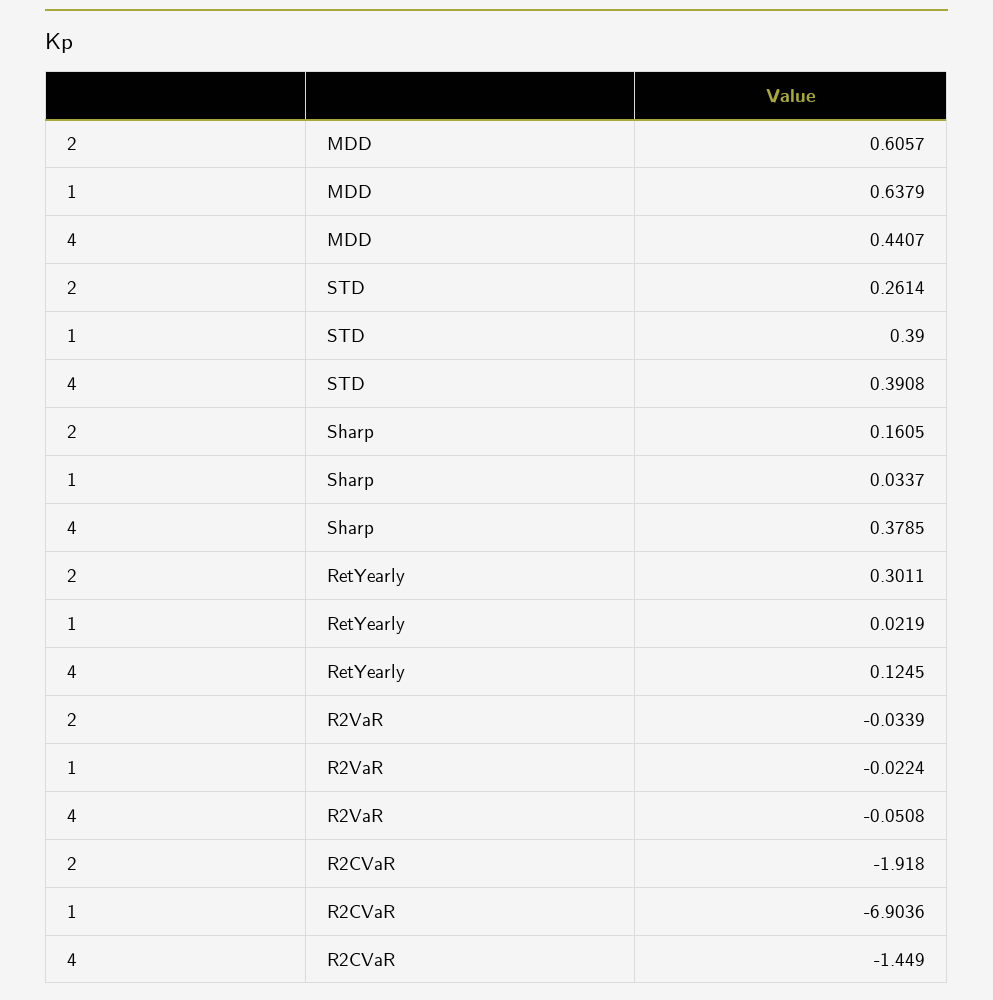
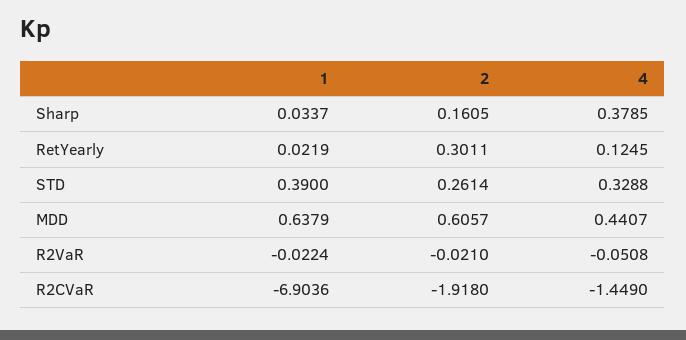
  {
    "2": {
      "MDD": 0.6057,
      "STD": 0.2614,
      "Sharp": 0.1605,
      "RetYearly": 0.3011,
-     "R2VaR": -0.0339,
+     "R2VaR": -0.021,
      "R2CVaR": -1.918
    },
    "1": {
      "MDD": 0.6379,
      "STD": 0.39,
      "Sharp": 0.0337,
      "RetYearly": 0.0219,
      "R2VaR": -0.0224,
      "R2CVaR": -6.9036
    },
    "4": {
      "MDD": 0.4407,
-     "STD": 0.3908,
+     "STD": 0.3288,
      "Sharp": 0.3785,
      "RetYearly": 0.1245,
      "R2VaR": -0.0508,
      "R2CVaR": -1.449
    }
  }

